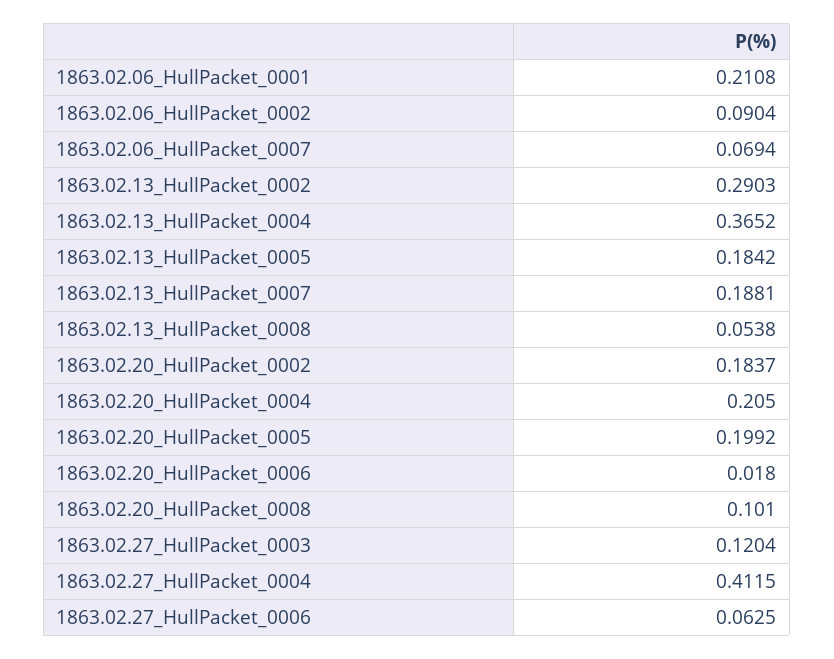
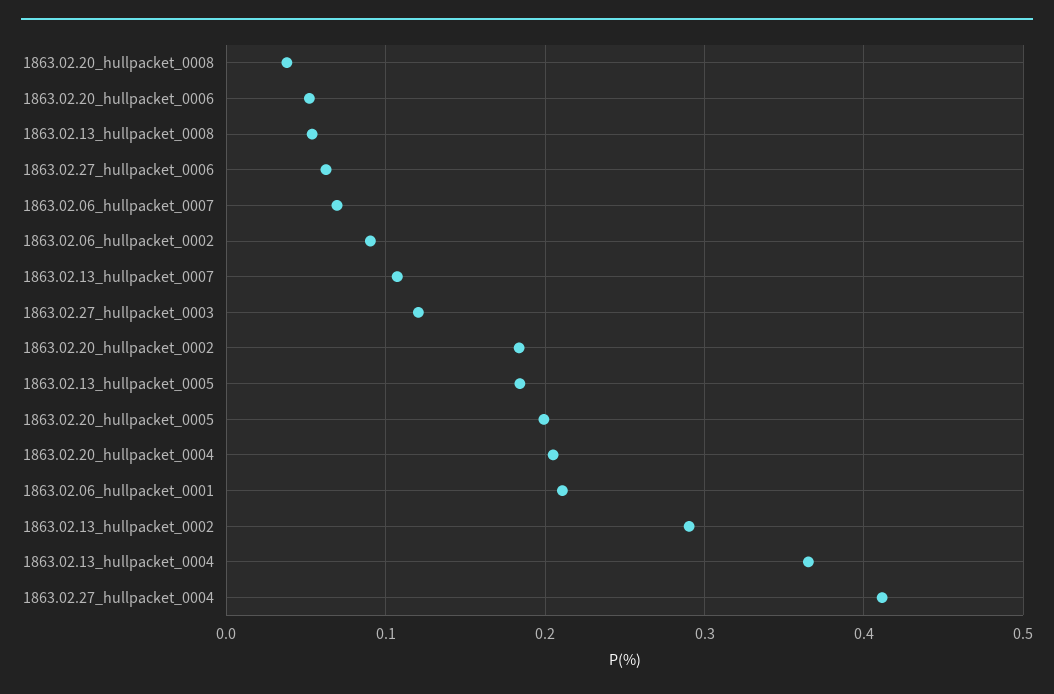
  {
    "1863.02.06_HullPacket_0001": 0.2108,
    "1863.02.06_HullPacket_0002": 0.0904,
    "1863.02.06_HullPacket_0007": 0.0694,
    "1863.02.13_HullPacket_0002": 0.2903,
    "1863.02.13_HullPacket_0004": 0.3652,
    "1863.02.13_HullPacket_0005": 0.1842,
-   "1863.02.13_HullPacket_0007": 0.1881,
+   "1863.02.13_HullPacket_0007": 0.11,
    "1863.02.13_HullPacket_0008": 0.0538,
    "1863.02.20_HullPacket_0002": 0.1837,
    "1863.02.20_HullPacket_0004": 0.205,
    "1863.02.20_HullPacket_0005": 0.1992,
-   "1863.02.20_HullPacket_0006": 0.018,
+   "1863.02.20_HullPacket_0006": 0.05,
-   "1863.02.20_HullPacket_0008": 0.101,
+   "1863.02.20_HullPacket_0008": 0.04,
    "1863.02.27_HullPacket_0003": 0.1204,
    "1863.02.27_HullPacket_0004": 0.4115,
    "1863.02.27_HullPacket_0006": 0.0625
  }

